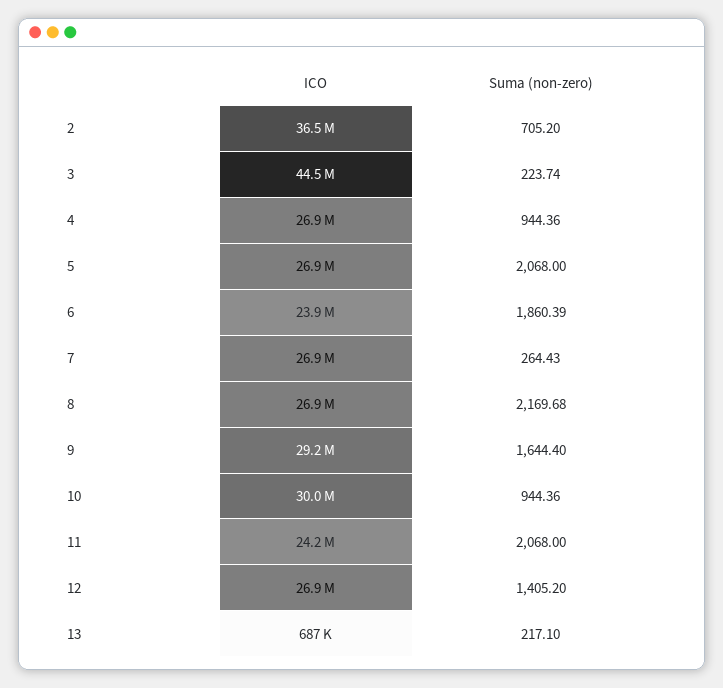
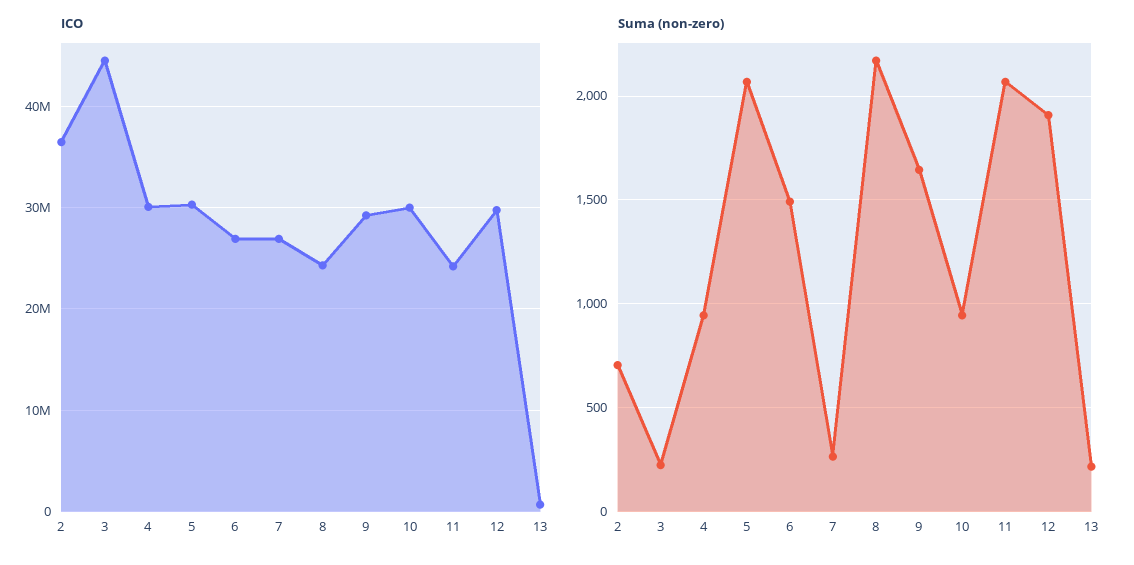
  {
    "ICO": {
      "2": 36500000,
      "3": 44500000,
-     "4": 26900000,
+     "4": 30000000,
-     "5": 26900000,
+     "5": 30000000,
-     "6": 23900000,
+     "6": 27000000,
      "7": 26900000,
-     "8": 26900000,
+     "8": 24000000,
      "9": 29200000,
      "10": 30000000,
      "11": 24200000,
-     "12": 26900000,
+     "12": 30000000,
      "13": 687000
    },
    "Suma (non-zero)": {
      "2": 705.2,
      "3": 223.74,
      "4": 944.36,
      "5": 2068,
-     "6": 1860.39,
+     "6": 1500,
      "7": 264.43,
      "8": 2169.68,
      "9": 1644.4,
      "10": 944.36,
      "11": 2068,
-     "12": 1405.2,
+     "12": 1900,
      "13": 217.1
    }
  }

